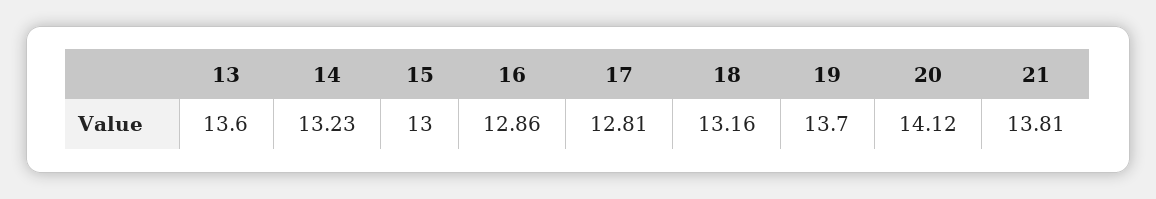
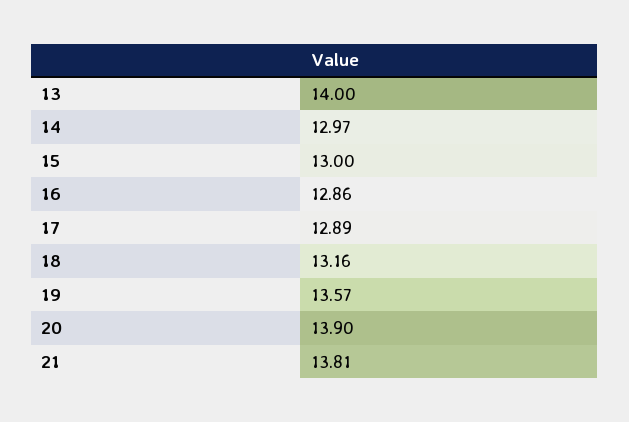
  {
-   "13": 13.6,
+   "13": 14,
-   "14": 13.23,
+   "14": 12.97,
    "15": 13,
    "16": 12.86,
-   "17": 12.81,
+   "17": 12.89,
    "18": 13.16,
-   "19": 13.7,
+   "19": 13.57,
-   "20": 14.12,
+   "20": 13.9,
    "21": 13.81
  }

